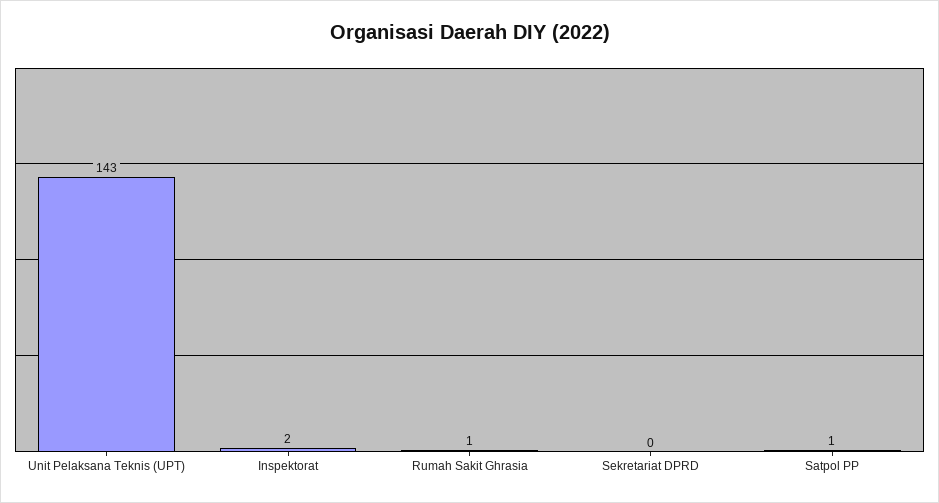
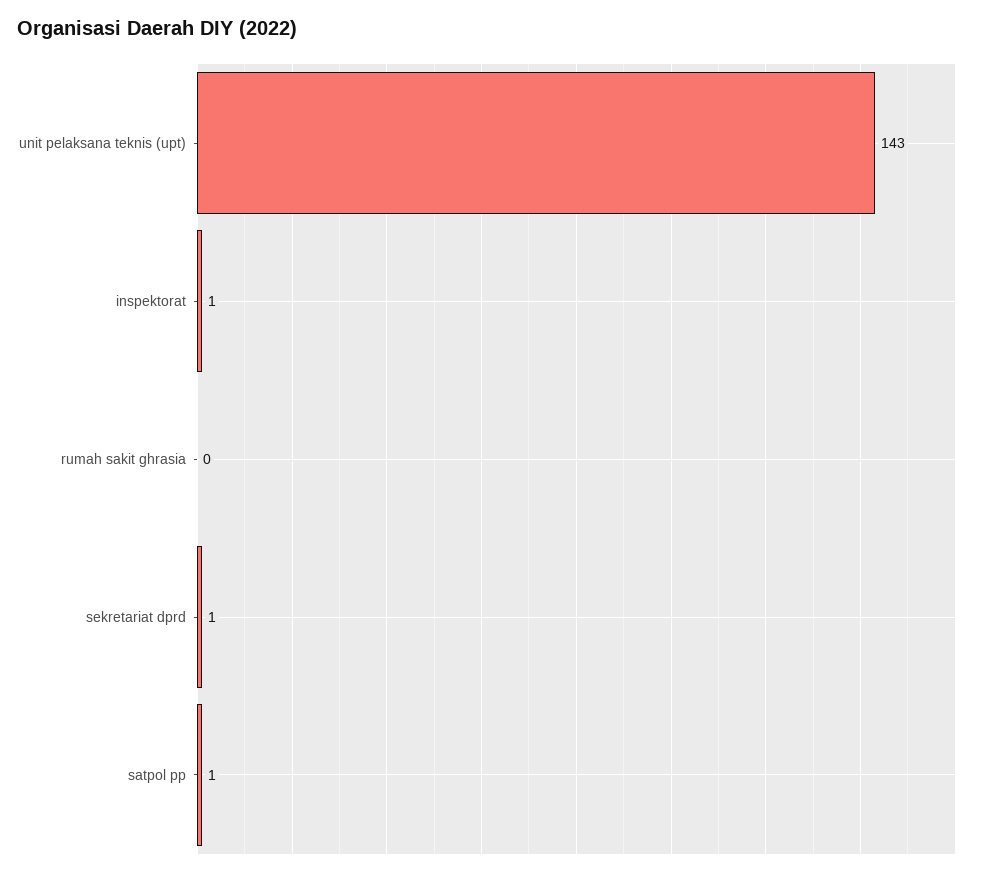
  {
    "Unit Pelaksana Teknis (UPT)": 143,
-   "Inspektorat": 2,
+   "Inspektorat": 1,
-   "Rumah Sakit Ghrasia": 1,
+   "Rumah Sakit Ghrasia": 0,
-   "Sekretariat DPRD": 0,
+   "Sekretariat DPRD": 1,
    "Satpol PP": 1
  }

